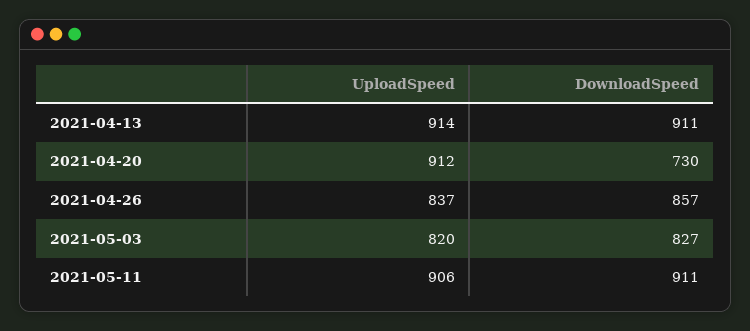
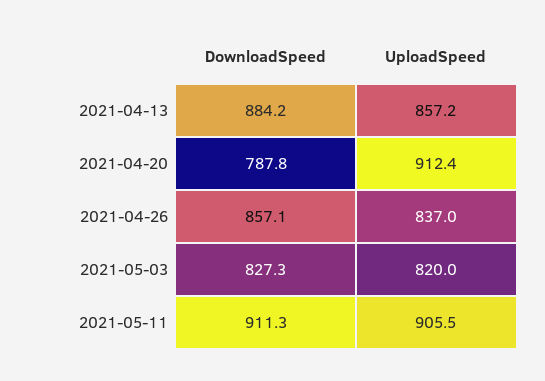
  {
    "UploadSpeed": {
-     "2021-04-13": 914,
+     "2021-04-13": 857.2,
      "2021-04-20": 912.4,
      "2021-04-26": 837,
      "2021-05-03": 820,
      "2021-05-11": 905.5
    },
    "DownloadSpeed": {
-     "2021-04-13": 911,
+     "2021-04-13": 884.2,
-     "2021-04-20": 730,
+     "2021-04-20": 787.8,
      "2021-04-26": 857.1,
      "2021-05-03": 827.3,
      "2021-05-11": 911.3
    }
  }

